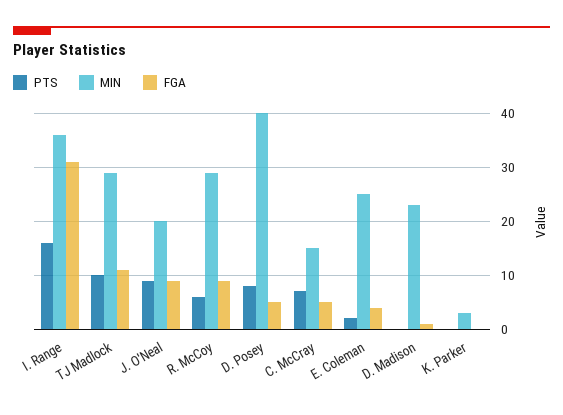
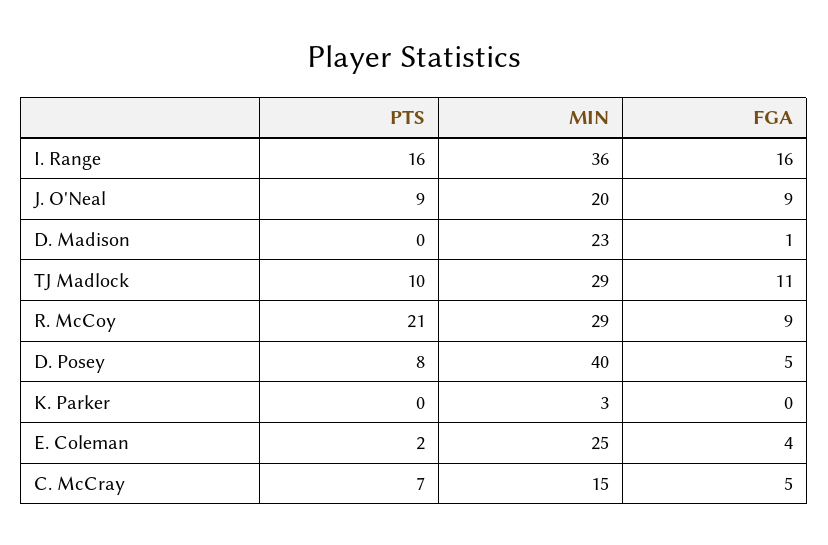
  {
    "PTS": {
      "I. Range": 16,
      "TJ Madlock": 10,
      "J. O'Neal": 9,
-     "R. McCoy": 5,
+     "R. McCoy": 21,
      "D. Posey": 8,
      "C. McCray": 7,
      "E. Coleman": 2,
      "D. Madison": 0,
      "K. Parker": 0
    },
    "MIN": {
      "I. Range": 36,
      "TJ Madlock": 29,
      "J. O'Neal": 20,
      "R. McCoy": 29,
      "D. Posey": 40,
      "C. McCray": 15,
      "E. Coleman": 25,
      "D. Madison": 23,
      "K. Parker": 3
    },
    "FGA": {
-     "I. Range": 30,
+     "I. Range": 16,
      "TJ Madlock": 11,
      "J. O'Neal": 9,
      "R. McCoy": 9,
      "D. Posey": 5,
      "C. McCray": 5,
      "E. Coleman": 4,
      "D. Madison": 1,
      "K. Parker": 0
    }
  }

